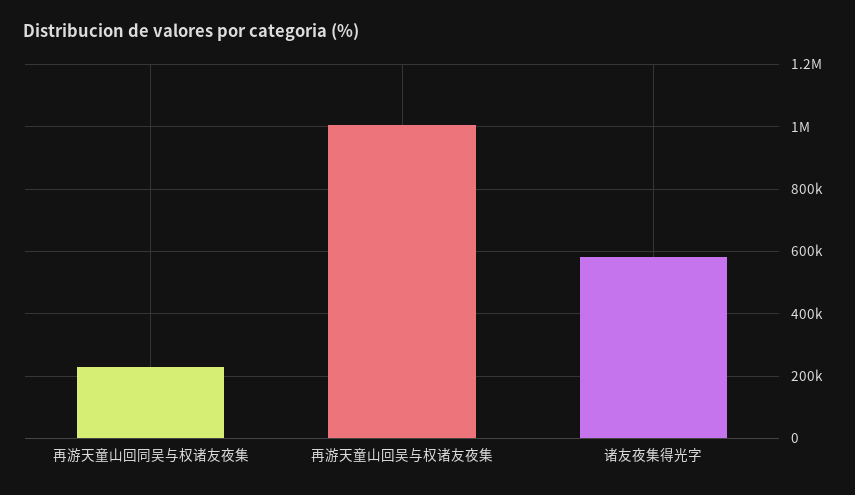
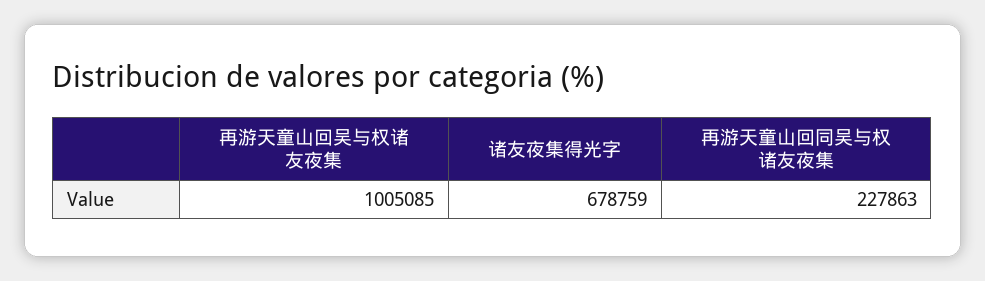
  {
    "再游天童山回同吴与权诸友夜集": 227863,
    "再游天童山回吴与权诸友夜集": 1005085,
-   "诸友夜集得光字": 580000
+   "诸友夜集得光字": 678759
  }

